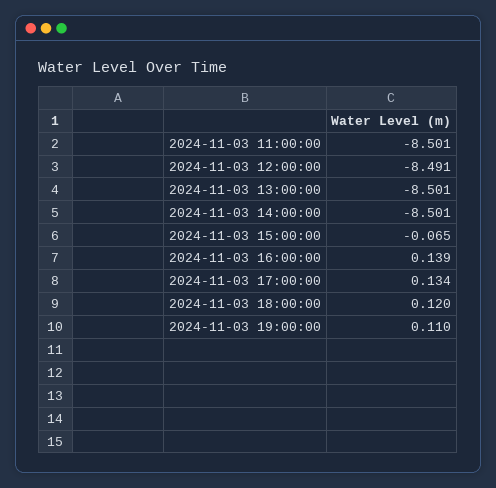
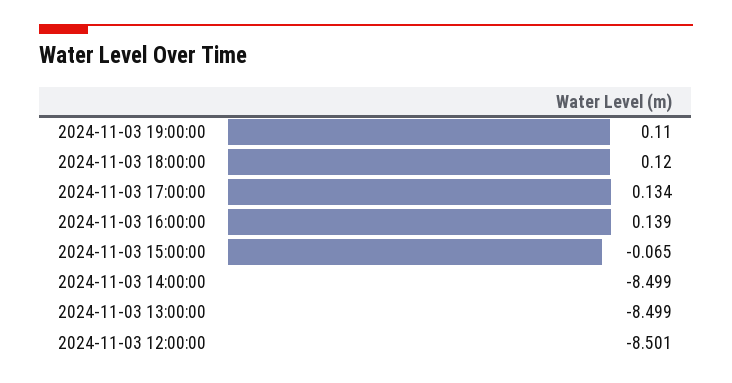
  {
-   "2024-11-03 11:00:00": -8.501,
-   "2024-11-03 12:00:00": -8.491,
+   "2024-11-03 12:00:00": -8.501,
-   "2024-11-03 13:00:00": -8.501,
+   "2024-11-03 13:00:00": -8.499,
-   "2024-11-03 14:00:00": -8.501,
+   "2024-11-03 14:00:00": -8.499,
    "2024-11-03 15:00:00": -0.065,
    "2024-11-03 16:00:00": 0.139,
    "2024-11-03 17:00:00": 0.134,
    "2024-11-03 18:00:00": 0.12,
    "2024-11-03 19:00:00": 0.11
  }

